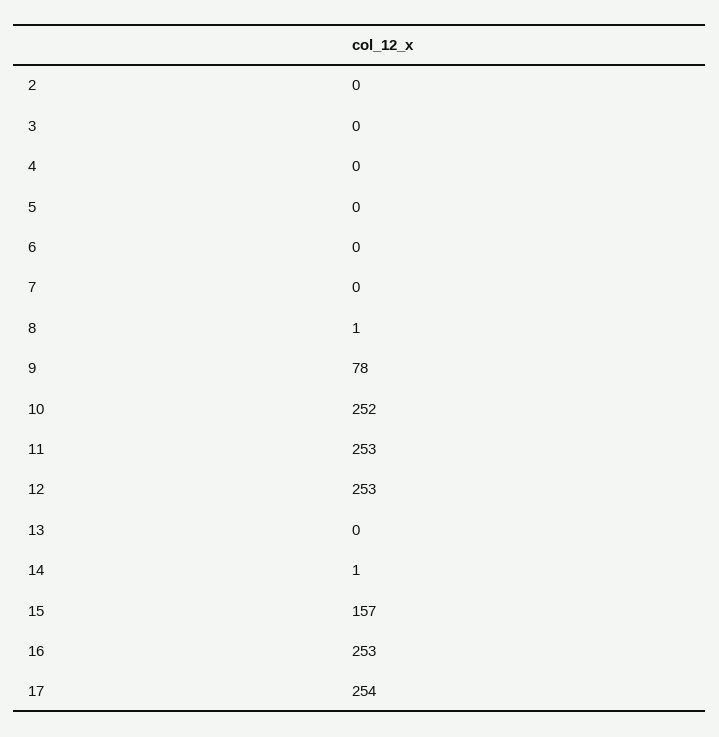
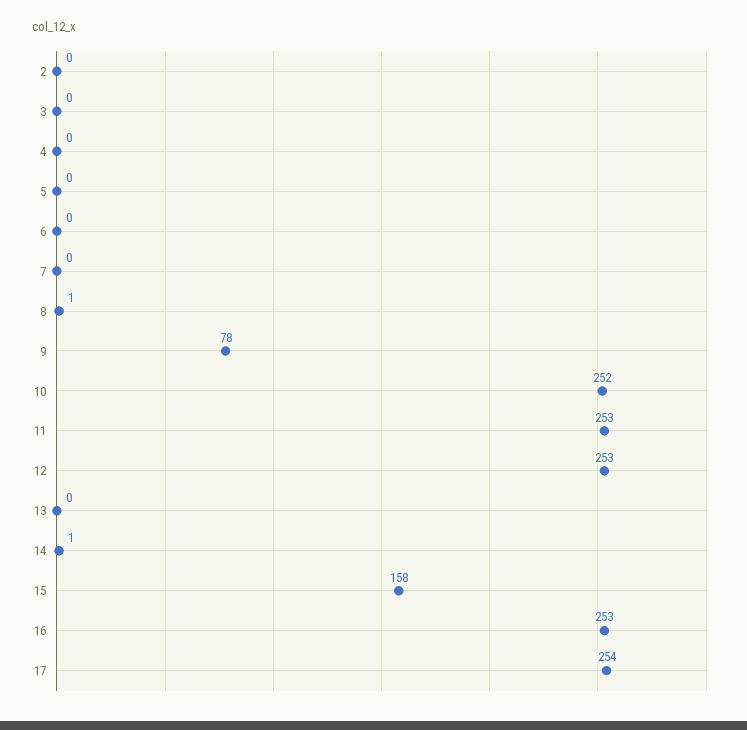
  {
    "2": 0,
    "3": 0,
    "4": 0,
    "5": 0,
    "6": 0,
    "7": 0,
    "8": 1,
    "9": 78,
    "10": 252,
    "11": 253,
    "12": 253,
    "13": 0,
    "14": 1,
-   "15": 157,
+   "15": 158,
    "16": 253,
    "17": 254
  }

